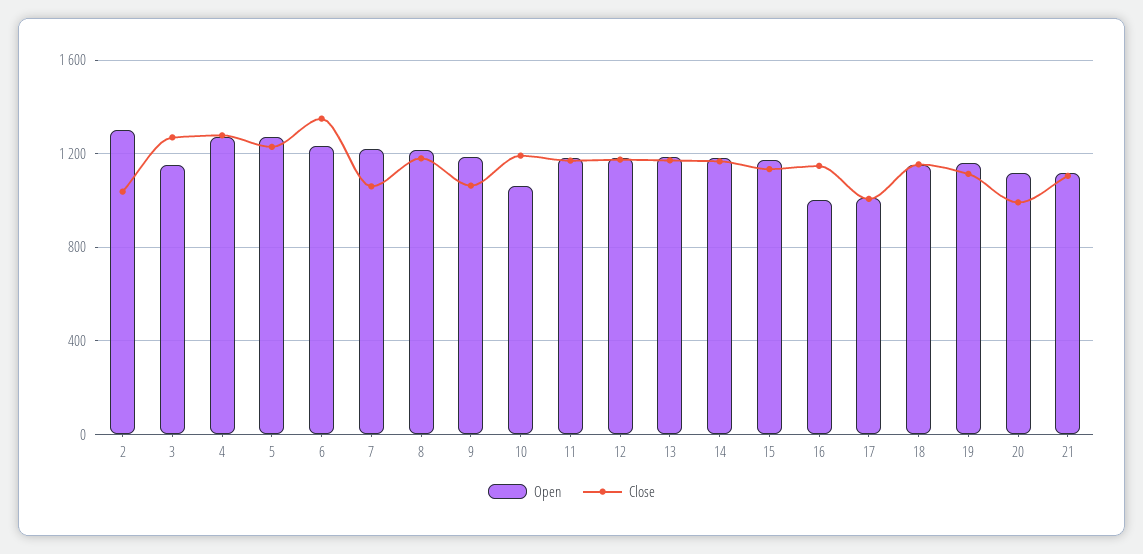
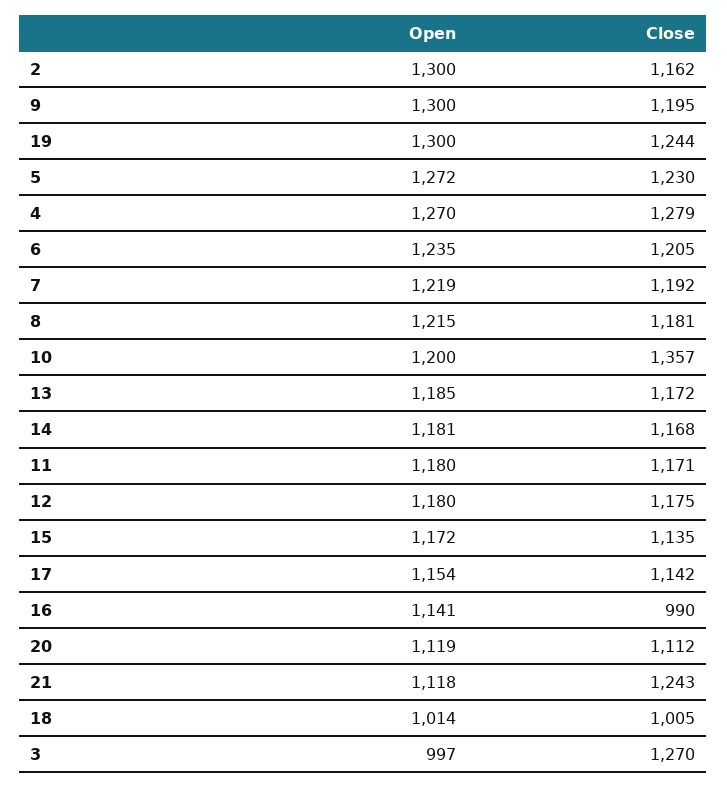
  {
    "Open": {
      "2": 1300,
-     "3": 1150,
+     "3": 997,
      "4": 1270,
      "5": 1272,
      "6": 1235,
      "7": 1219,
      "8": 1215,
-     "9": 1200,
+     "9": 1300,
-     "10": 1050,
+     "10": 1200,
      "11": 1180,
      "12": 1180,
      "13": 1185,
      "14": 1181,
      "15": 1172,
-     "16": 1000,
+     "16": 1141,
-     "17": 1000,
+     "17": 1154,
-     "18": 1150,
+     "18": 1014,
-     "19": 1150,
+     "19": 1300,
      "20": 1119,
      "21": 1118
    },
    "Close": {
-     "2": 1050,
+     "2": 1162,
      "3": 1270,
      "4": 1279,
      "5": 1230,
-     "6": 1350,
+     "6": 1205,
-     "7": 1050,
+     "7": 1192,
      "8": 1181,
-     "9": 1050,
+     "9": 1195,
-     "10": 1200,
+     "10": 1357,
      "11": 1171,
      "12": 1175,
      "13": 1172,
      "14": 1168,
      "15": 1135,
-     "16": 1150,
+     "16": 990,
-     "17": 1000,
+     "17": 1142,
-     "18": 1150,
+     "18": 1005,
-     "19": 1100,
+     "19": 1244,
-     "20": 1000,
+     "20": 1112,
-     "21": 1100
+     "21": 1243
    }
  }

